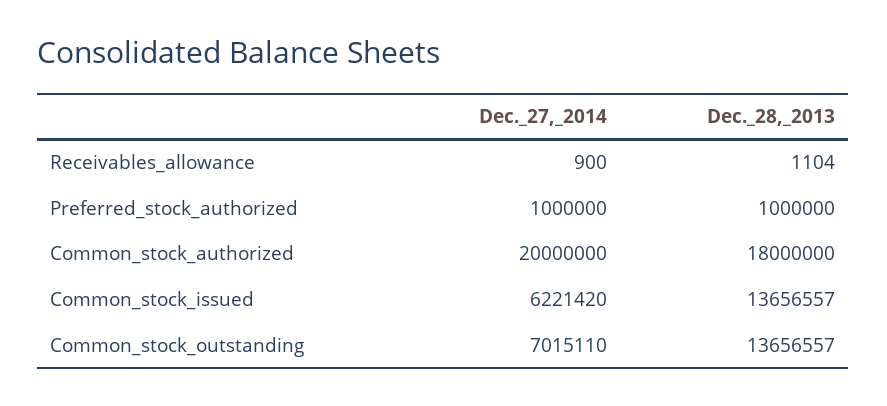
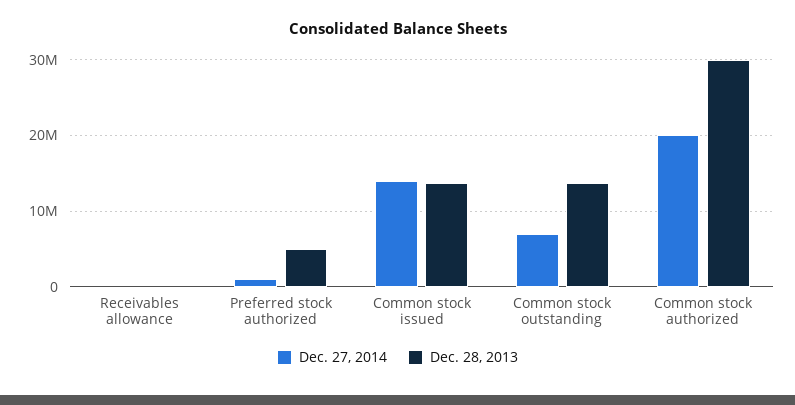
  {
    "Dec._27,_2014": {
      "Receivables_allowance": 900,
      "Preferred_stock_authorized": 1000000,
      "Common_stock_authorized": 20000000,
-     "Common_stock_issued": 6221420,
+     "Common_stock_issued": 14000000,
      "Common_stock_outstanding": 7015110
    },
    "Dec._28,_2013": {
      "Receivables_allowance": 1104,
-     "Preferred_stock_authorized": 1000000,
+     "Preferred_stock_authorized": 5000000,
-     "Common_stock_authorized": 18000000,
+     "Common_stock_authorized": 30000000,
      "Common_stock_issued": 13656557,
      "Common_stock_outstanding": 13656557
    }
  }

